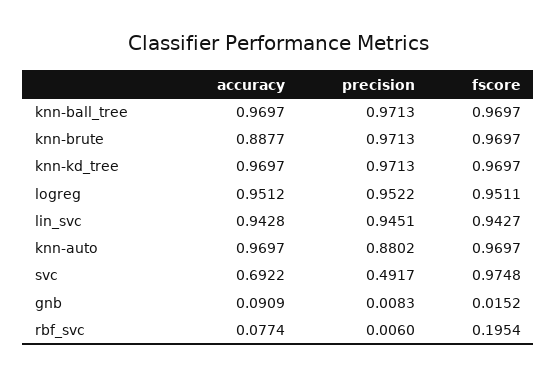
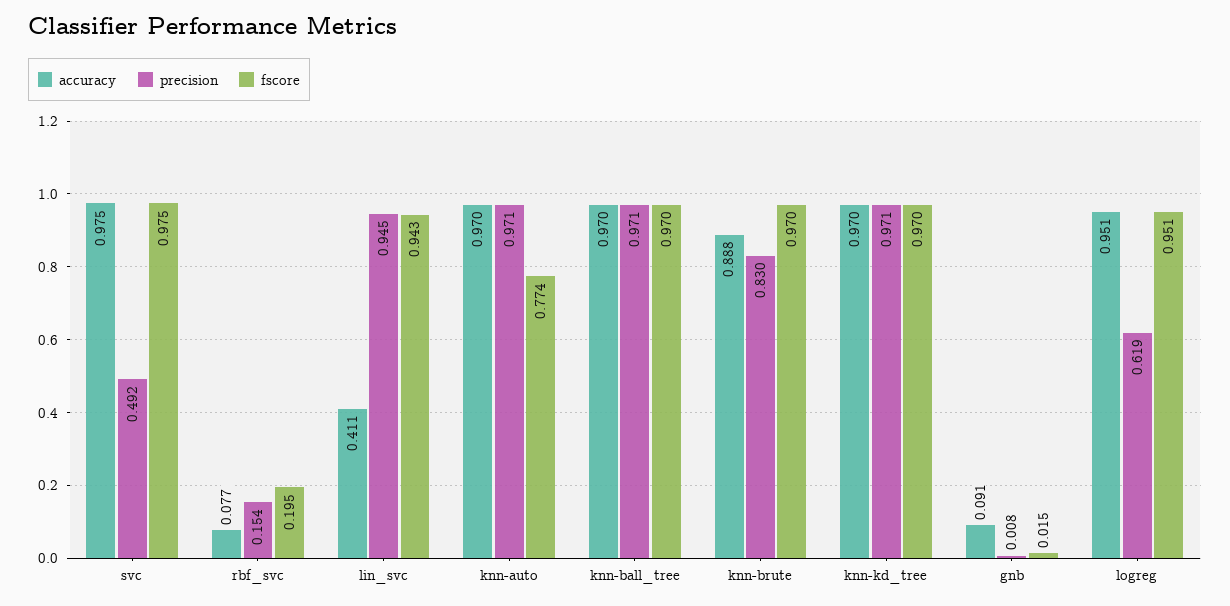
  {
    "accuracy": {
      "knn-ball_tree": 0.9697,
      "knn-brute": 0.8877,
      "knn-kd_tree": 0.9697,
      "logreg": 0.9512,
-     "lin_svc": 0.9428,
+     "lin_svc": 0.411,
      "knn-auto": 0.9697,
-     "svc": 0.6922,
+     "svc": 0.975,
      "gnb": 0.0909,
      "rbf_svc": 0.0774
    },
    "precision": {
      "knn-ball_tree": 0.9713,
-     "knn-brute": 0.9713,
+     "knn-brute": 0.83,
      "knn-kd_tree": 0.9713,
-     "logreg": 0.9522,
+     "logreg": 0.619,
      "lin_svc": 0.9451,
-     "knn-auto": 0.8802,
+     "knn-auto": 0.971,
      "svc": 0.4917,
      "gnb": 0.0083,
-     "rbf_svc": 0.006
+     "rbf_svc": 0.154
    },
    "fscore": {
      "knn-ball_tree": 0.9697,
      "knn-brute": 0.9697,
      "knn-kd_tree": 0.9697,
      "logreg": 0.9511,
      "lin_svc": 0.9427,
-     "knn-auto": 0.9697,
+     "knn-auto": 0.774,
      "svc": 0.9748,
      "gnb": 0.0152,
      "rbf_svc": 0.1954
    }
  }

